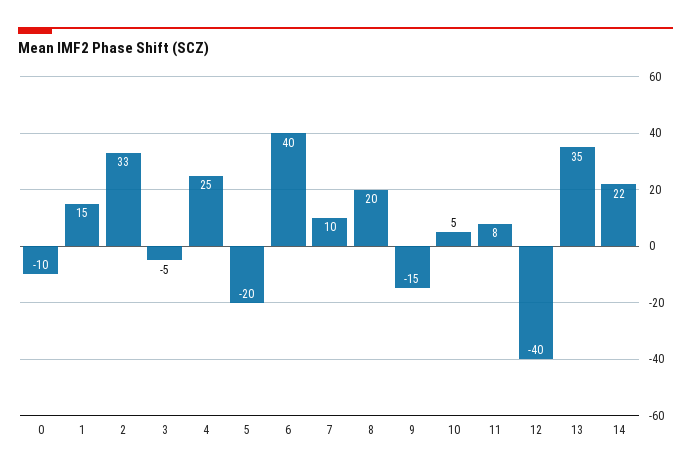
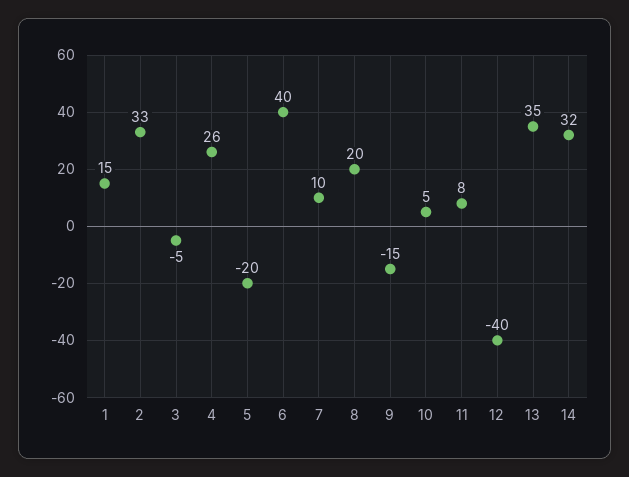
  {
-   "0": -10,
    "1": 15,
    "2": 33,
    "3": -5,
-   "4": 25,
+   "4": 26,
    "5": -20,
    "6": 40,
    "7": 10,
    "8": 20,
    "9": -15,
    "10": 5,
    "11": 8,
    "12": -40,
    "13": 35,
-   "14": 22
+   "14": 32
  }

